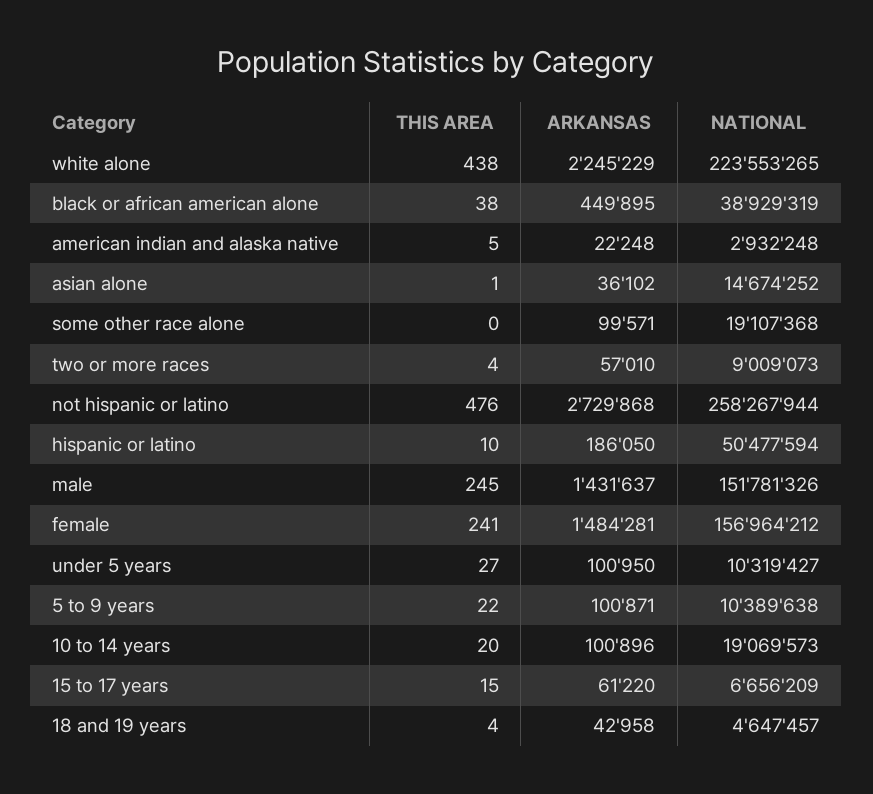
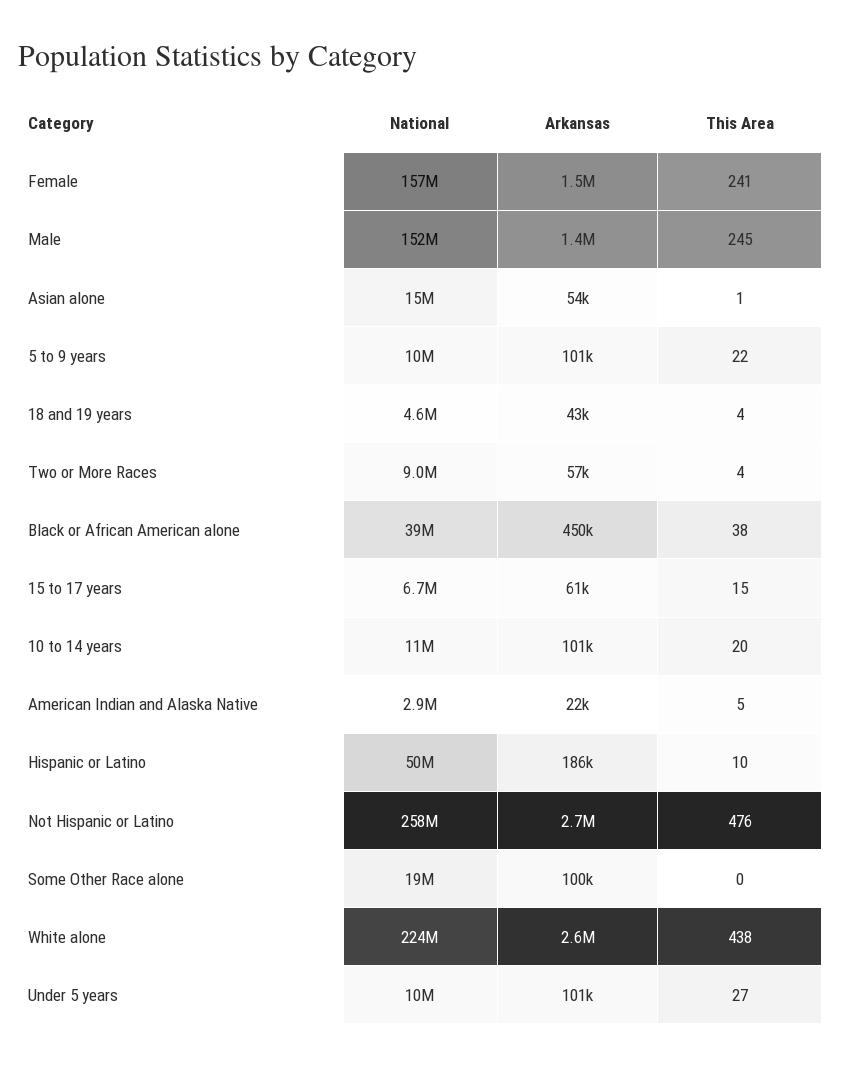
  {
    "THIS AREA": {
      "white alone": 438,
      "black or african american alone": 38,
      "american indian and alaska native": 5,
      "asian alone": 1,
      "some other race alone": 0,
      "two or more races": 4,
      "not hispanic or latino": 476,
      "hispanic or latino": 10,
      "male": 245,
      "female": 241,
      "under 5 years": 27,
      "5 to 9 years": 22,
      "10 to 14 years": 20,
      "15 to 17 years": 15,
      "18 and 19 years": 4
    },
    "ARKANSAS": {
-     "white alone": 2245229,
+     "white alone": 2600000,
      "black or african american alone": 449895,
      "american indian and alaska native": 22248,
-     "asian alone": 36102,
+     "asian alone": 54000,
      "some other race alone": 99571,
      "two or more races": 57010,
      "not hispanic or latino": 2729868,
      "hispanic or latino": 186050,
      "male": 1431637,
      "female": 1484281,
      "under 5 years": 100950,
      "5 to 9 years": 100871,
      "10 to 14 years": 100896,
      "15 to 17 years": 61220,
      "18 and 19 years": 42958
    },
    "NATIONAL": {
      "white alone": 223553265,
      "black or african american alone": 38929319,
      "american indian and alaska native": 2932248,
      "asian alone": 14674252,
      "some other race alone": 19107368,
      "two or more races": 9009073,
      "not hispanic or latino": 258267944,
      "hispanic or latino": 50477594,
      "male": 151781326,
      "female": 156964212,
      "under 5 years": 10319427,
      "5 to 9 years": 10389638,
-     "10 to 14 years": 19069573,
+     "10 to 14 years": 11000000,
      "15 to 17 years": 6656209,
      "18 and 19 years": 4647457
    }
  }

